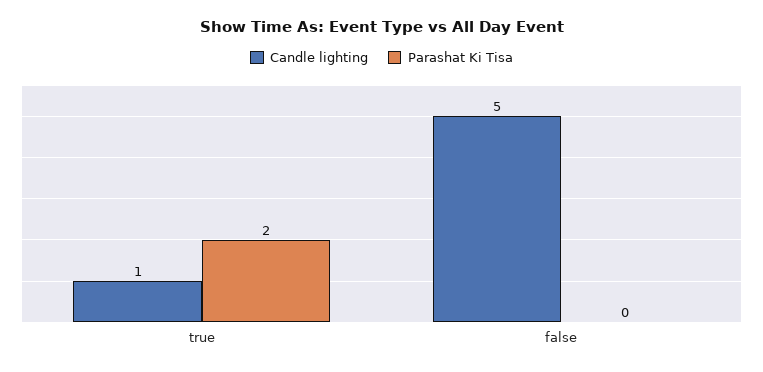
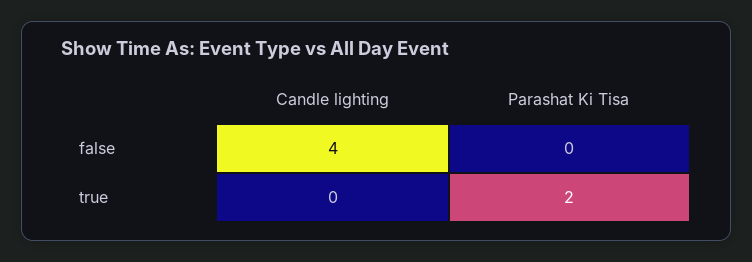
  {
    "Candle lighting": {
-     "true": 1,
+     "true": 0,
-     "false": 5
+     "false": 4
    },
    "Parashat Ki Tisa": {
      "true": 2,
      "false": 0
    }
  }

